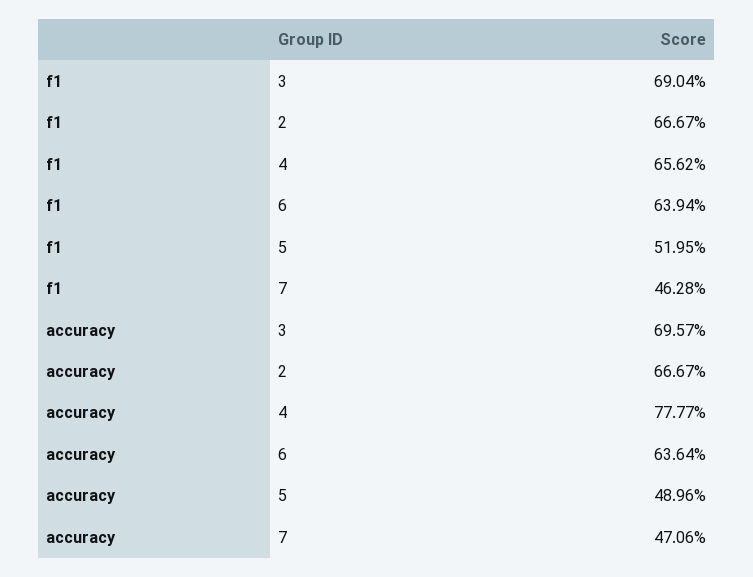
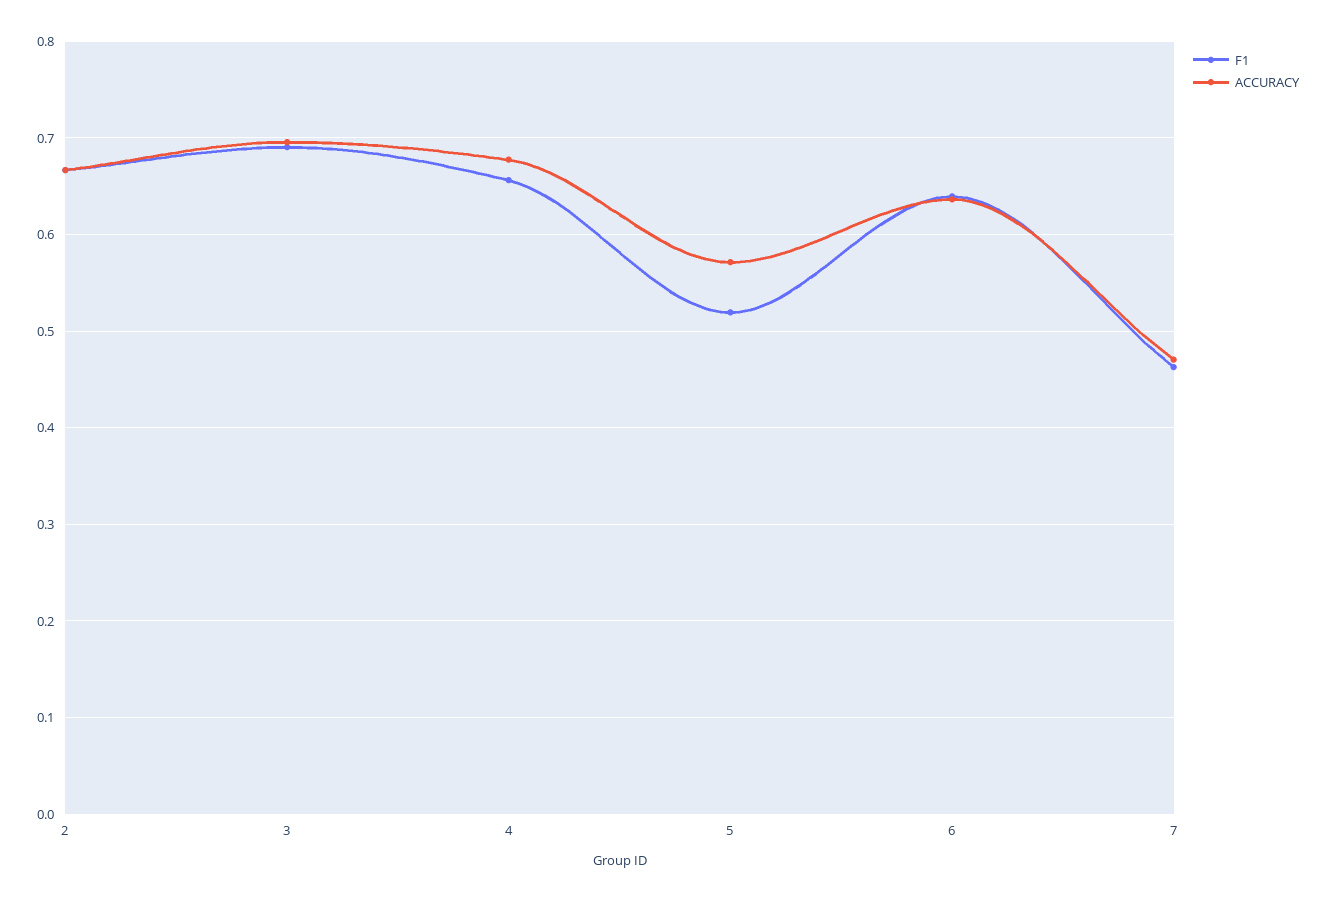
  {
    "f1": {
      "3": 0.6904,
      "2": 0.6667,
      "4": 0.6562,
      "6": 0.6394,
      "5": 0.5195,
      "7": 0.4628
    },
    "accuracy": {
      "3": 0.6957,
      "2": 0.6667,
-     "4": 0.7777,
+     "4": 0.68,
      "6": 0.6364,
-     "5": 0.4896,
+     "5": 0.57,
      "7": 0.4706
    }
  }

